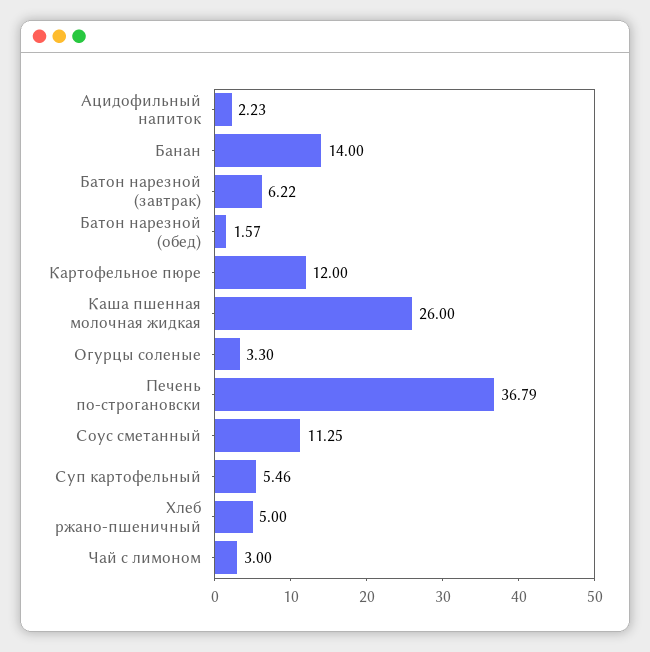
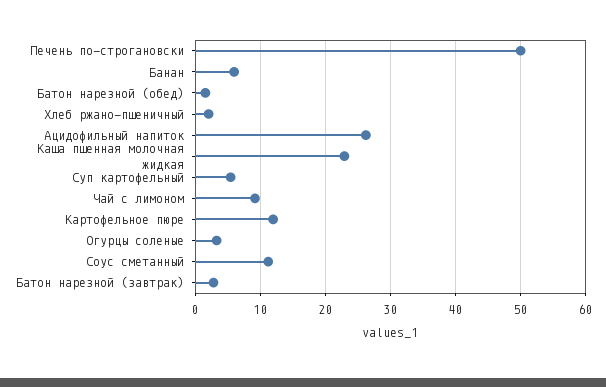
  {
-   "Ацидофильный напиток": 2.23,
+   "Ацидофильный напиток": 26,
-   "Банан": 14,
+   "Банан": 6,
-   "Батон нарезной (завтрак)": 6.22,
+   "Батон нарезной (завтрак)": 3,
    "Батон нарезной (обед)": 1.57,
    "Картофельное пюре": 12,
-   "Каша пшенная молочная жидкая": 26,
+   "Каша пшенная молочная жидкая": 23,
    "Огурцы соленые": 3.3,
-   "Печень по-строгановски": 36.79,
+   "Печень по-строгановски": 50,
    "Соус сметанный": 11.25,
    "Суп картофельный": 5.46,
-   "Хлеб ржано-пшеничный": 5,
+   "Хлеб ржано-пшеничный": 2,
-   "Чай с лимоном": 3
+   "Чай с лимоном": 9
  }

